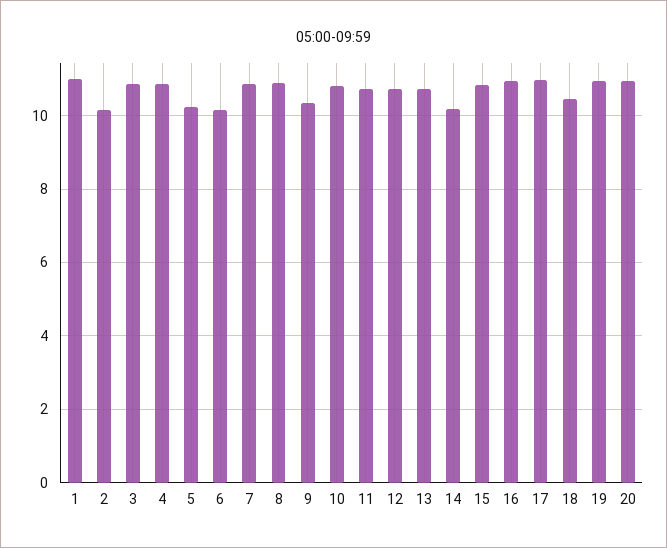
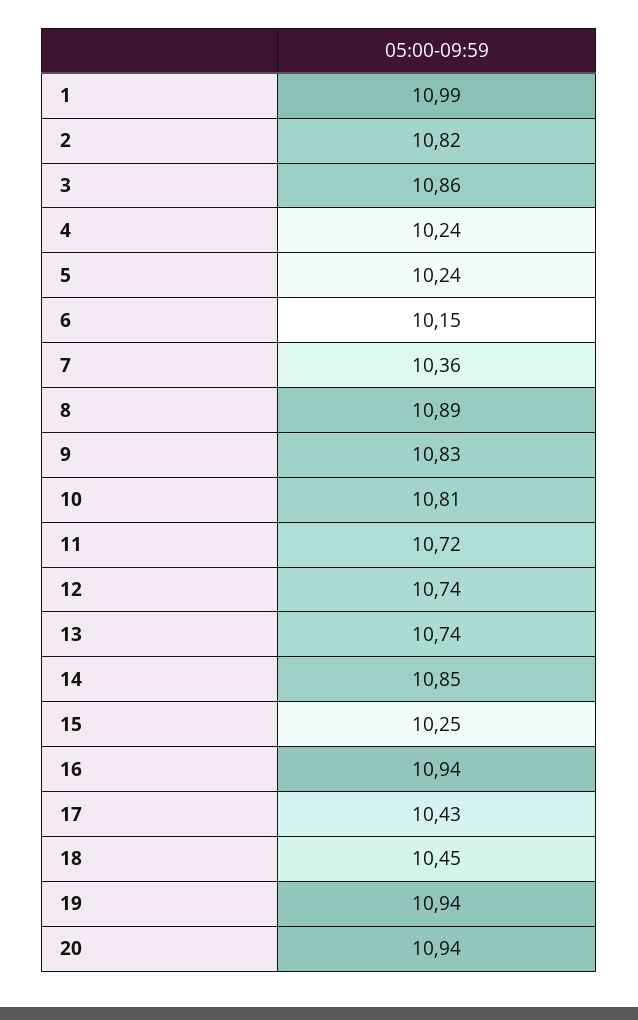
  {
    "1": 10.99,
-   "2": 10.2,
+   "2": 10.82,
    "3": 10.86,
-   "4": 10.8,
+   "4": 10.24,
    "5": 10.24,
    "6": 10.15,
-   "7": 10.8,
+   "7": 10.36,
    "8": 10.89,
-   "9": 10.4,
+   "9": 10.83,
    "10": 10.81,
    "11": 10.72,
    "12": 10.74,
    "13": 10.74,
-   "14": 10.2,
+   "14": 10.85,
-   "15": 10.8,
+   "15": 10.25,
    "16": 10.94,
-   "17": 11,
+   "17": 10.43,
    "18": 10.45,
    "19": 10.94,
    "20": 10.94
  }

